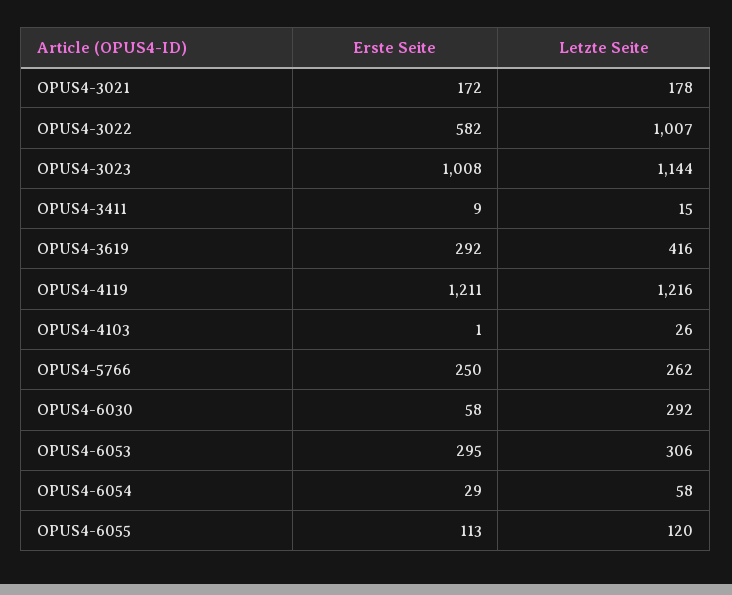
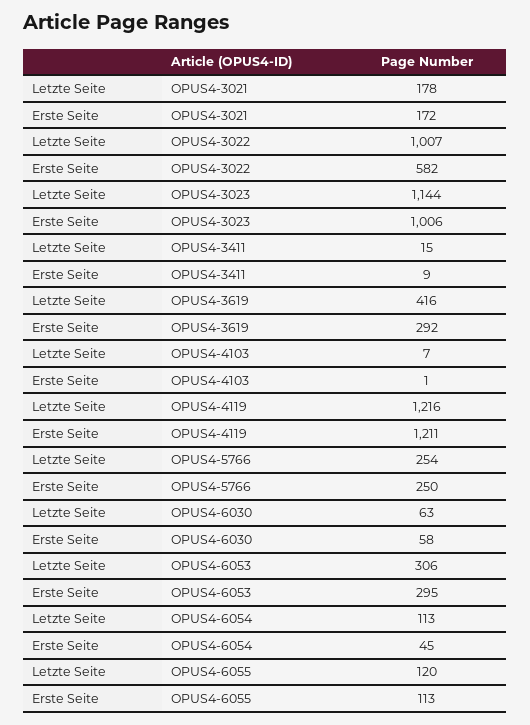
  {
    "Erste Seite": {
      "OPUS4-3021": 172,
      "OPUS4-3022": 582,
-     "OPUS4-3023": 1008,
+     "OPUS4-3023": 1006,
      "OPUS4-3411": 9,
      "OPUS4-3619": 292,
      "OPUS4-4119": 1211,
      "OPUS4-4103": 1,
      "OPUS4-5766": 250,
      "OPUS4-6030": 58,
      "OPUS4-6053": 295,
-     "OPUS4-6054": 29,
+     "OPUS4-6054": 45,
      "OPUS4-6055": 113
    },
    "Letzte Seite": {
      "OPUS4-3021": 178,
      "OPUS4-3022": 1007,
      "OPUS4-3023": 1144,
      "OPUS4-3411": 15,
      "OPUS4-3619": 416,
      "OPUS4-4119": 1216,
-     "OPUS4-4103": 26,
+     "OPUS4-4103": 7,
-     "OPUS4-5766": 262,
+     "OPUS4-5766": 254,
-     "OPUS4-6030": 292,
+     "OPUS4-6030": 63,
      "OPUS4-6053": 306,
-     "OPUS4-6054": 58,
+     "OPUS4-6054": 113,
      "OPUS4-6055": 120
    }
  }

